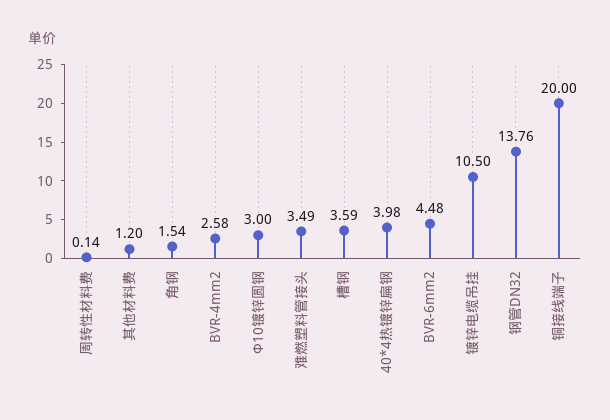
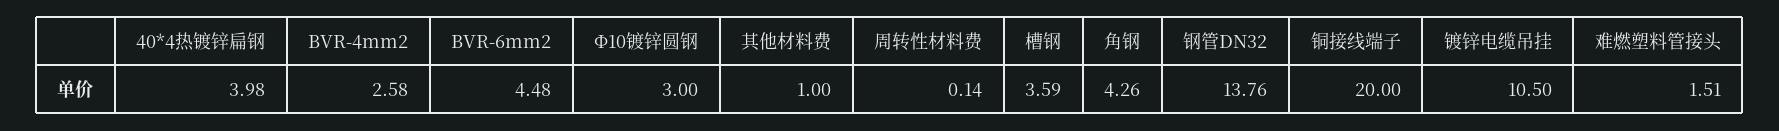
  {
    "周转性材料费": 0.14,
-   "其他材料费": 1.2,
+   "其他材料费": 1,
-   "角钢": 1.54,
+   "角钢": 4.26,
    "BVR-4mm2": 2.58,
    "Φ10镀锌圆钢": 3,
-   "难燃塑料管接头": 3.49,
+   "难燃塑料管接头": 1.51,
    "槽钢": 3.59,
    "40*4热镀锌扁钢": 3.98,
    "BVR-6mm2": 4.48,
    "镀锌电缆吊挂": 10.5,
    "钢管DN32": 13.76,
    "铜接线端子": 20
  }

